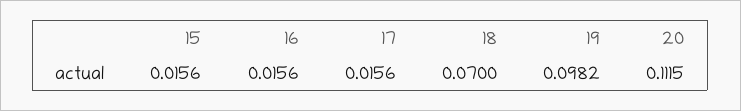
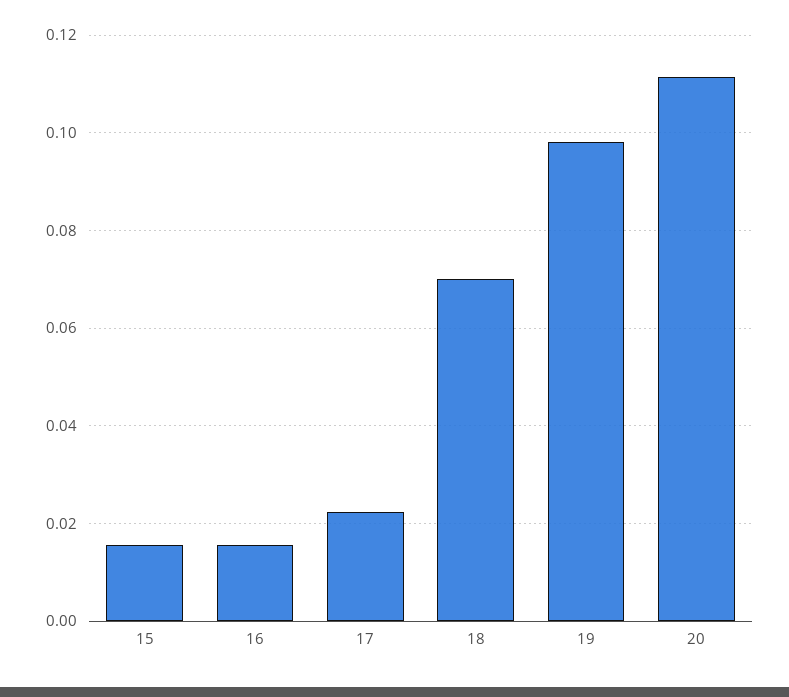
  {
    "15": 0.0156,
    "16": 0.0156,
-   "17": 0.0156,
+   "17": 0.022,
    "18": 0.07,
    "19": 0.0982,
    "20": 0.1115
  }

